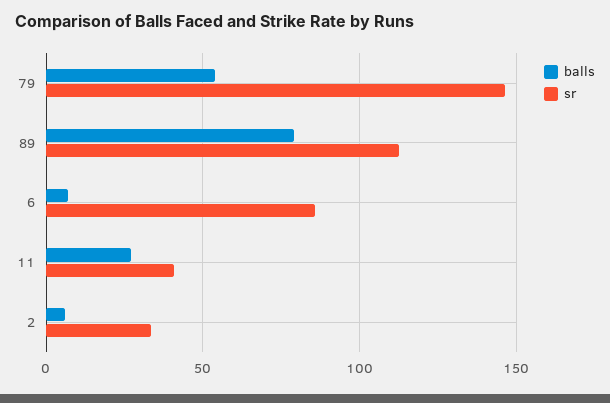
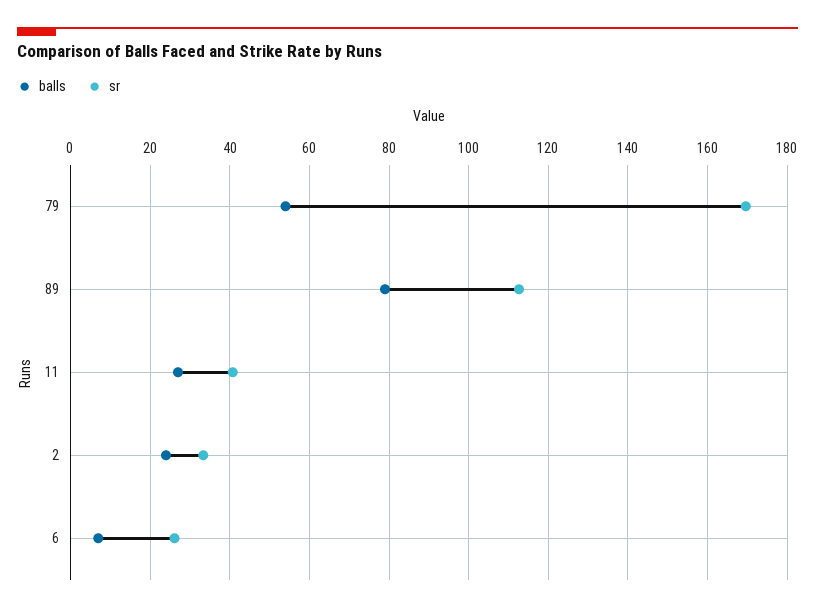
  {
    "balls": {
      "79": 54,
      "89": 80,
      "6": 8,
      "11": 28,
-     "2": 5
+     "2": 24
    },
    "sr": {
-     "79": 145,
+     "79": 170,
      "89": 112,
-     "6": 85,
+     "6": 26,
      "11": 40,
      "2": 34
    }
  }

